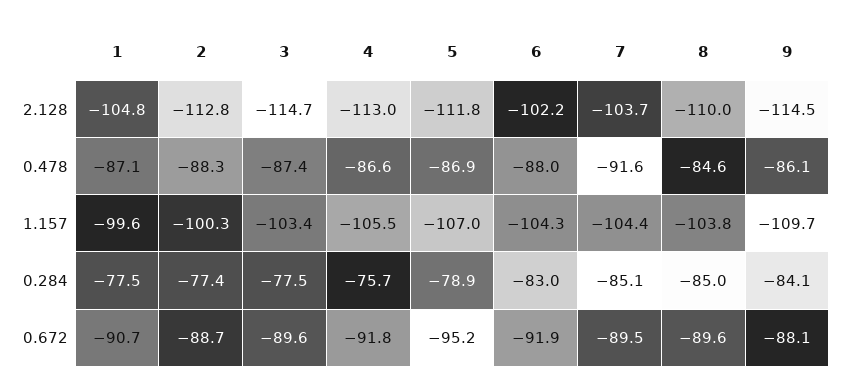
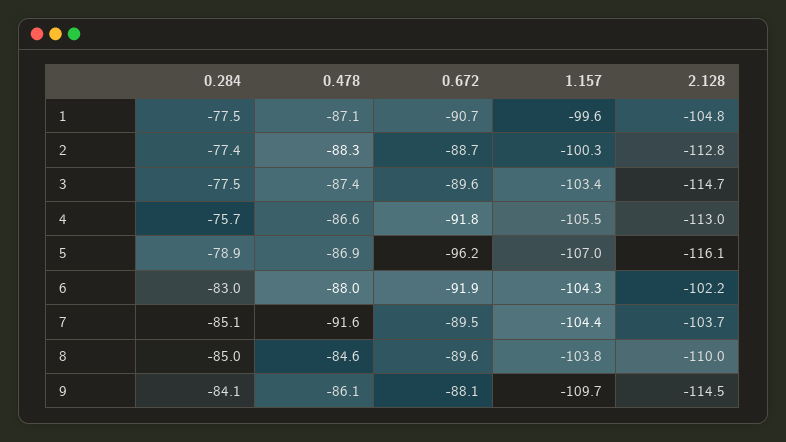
  {
    "1": {
      "2.128": -104.8,
      "0.478": -87.1,
      "1.157": -99.6,
      "0.284": -77.5,
      "0.672": -90.7
    },
    "2": {
      "2.128": -112.8,
      "0.478": -88.3,
      "1.157": -100.3,
      "0.284": -77.4,
      "0.672": -88.7
    },
    "3": {
      "2.128": -114.7,
      "0.478": -87.4,
      "1.157": -103.4,
      "0.284": -77.5,
      "0.672": -89.6
    },
    "4": {
      "2.128": -113,
      "0.478": -86.6,
      "1.157": -105.5,
      "0.284": -75.7,
      "0.672": -91.8
    },
    "5": {
-     "2.128": -111.8,
+     "2.128": -116.1,
      "0.478": -86.9,
      "1.157": -107,
      "0.284": -78.9,
-     "0.672": -95.2
+     "0.672": -96.2
    },
    "6": {
      "2.128": -102.2,
      "0.478": -88,
      "1.157": -104.3,
      "0.284": -83,
      "0.672": -91.9
    },
    "7": {
      "2.128": -103.7,
      "0.478": -91.6,
      "1.157": -104.4,
      "0.284": -85.1,
      "0.672": -89.5
    },
    "8": {
      "2.128": -110,
      "0.478": -84.6,
      "1.157": -103.8,
      "0.284": -85,
      "0.672": -89.6
    },
    "9": {
      "2.128": -114.5,
      "0.478": -86.1,
      "1.157": -109.7,
      "0.284": -84.1,
      "0.672": -88.1
    }
  }

